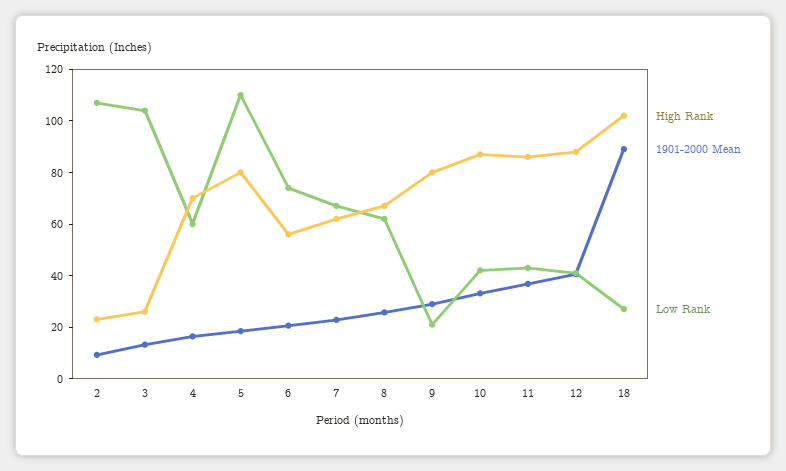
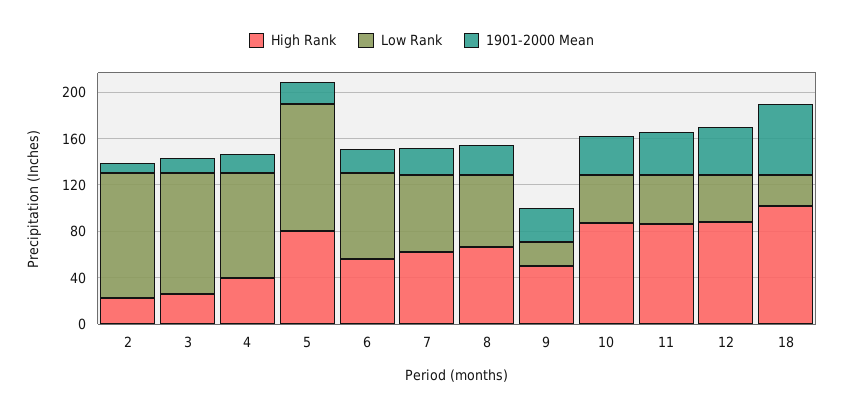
  {
    "High Rank": {
      "2": 25,
      "3": 25,
-     "4": 70,
+     "4": 40,
      "5": 80,
      "6": 55,
      "7": 60,
      "8": 65,
-     "9": 80,
+     "9": 50,
      "10": 85,
      "11": 85,
      "12": 90,
      "18": 100
    },
    "1901-2000 Mean": {
      "2": 10,
      "3": 15,
      "4": 15,
      "5": 20,
      "6": 20,
      "7": 25,
      "8": 25,
      "9": 30,
      "10": 35,
      "11": 35,
      "12": 40,
-     "18": 90
+     "18": 60
    },
    "Low Rank": {
      "2": 105,
      "3": 105,
-     "4": 60,
+     "4": 90,
      "5": 110,
      "6": 75,
      "7": 65,
      "8": 60,
      "9": 20,
      "10": 40,
      "11": 45,
      "12": 40,
      "18": 25
    }
  }

